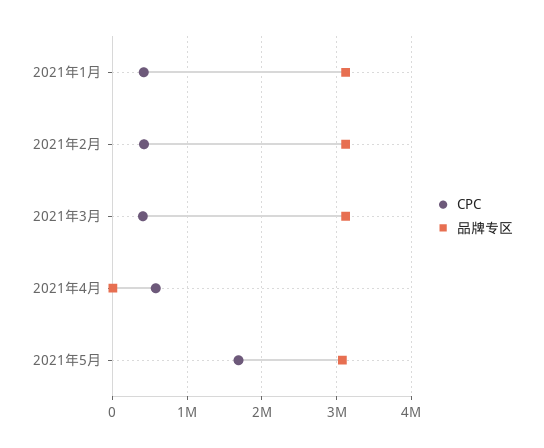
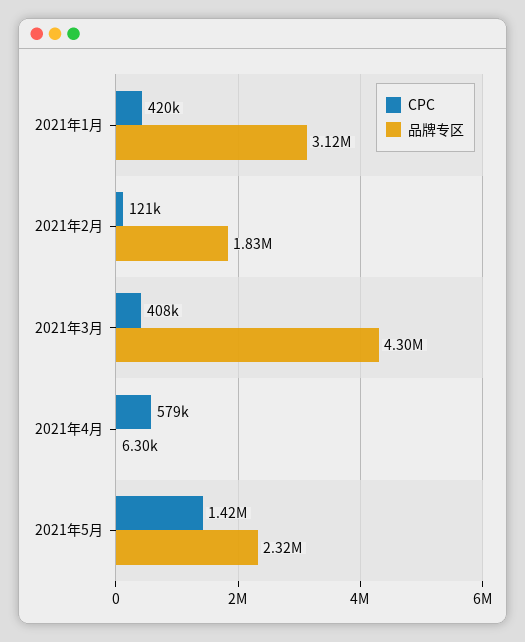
  {
    "CPC": {
      "2021年1月": 420000,
-     "2021年2月": 400000,
+     "2021年2月": 121000,
      "2021年3月": 408000,
      "2021年4月": 579000,
-     "2021年5月": 1700000
+     "2021年5月": 1420000
    },
    "品牌专区": {
      "2021年1月": 3120000,
-     "2021年2月": 3100000,
+     "2021年2月": 1830000,
-     "2021年3月": 3100000,
+     "2021年3月": 4300000,
      "2021年4月": 6300,
-     "2021年5月": 3100000
+     "2021年5月": 2320000
    }
  }

